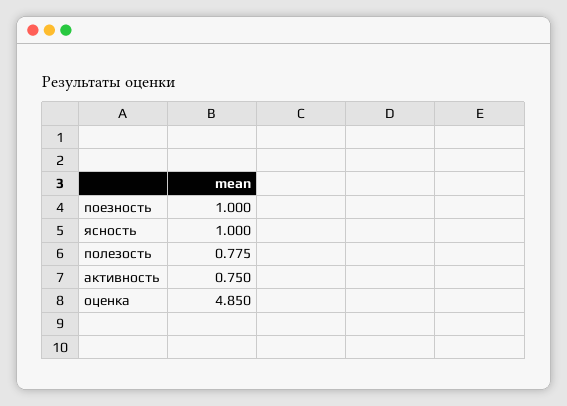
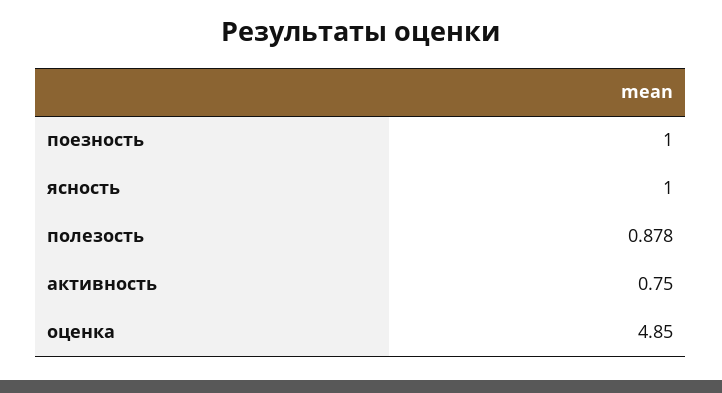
  {
    "поезность": 1,
    "ясность": 1,
-   "полезость": 0.775,
+   "полезость": 0.878,
    "активность": 0.75,
    "оценка": 4.85
  }

